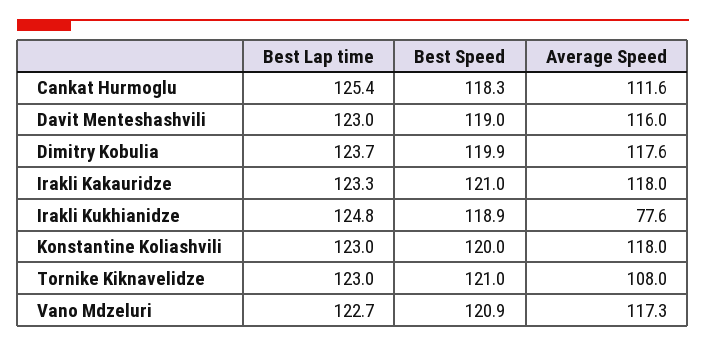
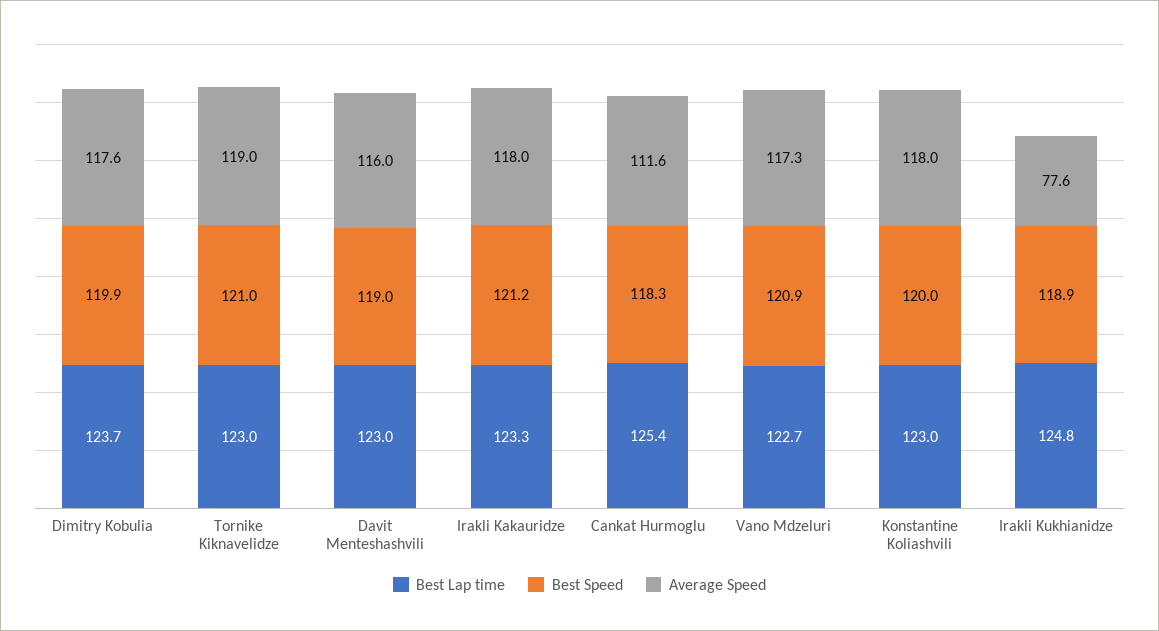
  {
    "Best Lap time": {
      "Cankat Hurmoglu": 125.4,
      "Davit Menteshashvili": 123,
      "Dimitry Kobulia": 123.7,
      "Irakli Kakauridze": 123.3,
      "Irakli Kukhianidze": 124.8,
      "Konstantine Koliashvili": 123,
      "Tornike Kiknavelidze": 123,
      "Vano Mdzeluri": 122.7
    },
    "Best Speed": {
      "Cankat Hurmoglu": 118.3,
      "Davit Menteshashvili": 119,
      "Dimitry Kobulia": 119.9,
-     "Irakli Kakauridze": 121,
+     "Irakli Kakauridze": 121.2,
      "Irakli Kukhianidze": 118.9,
      "Konstantine Koliashvili": 120,
      "Tornike Kiknavelidze": 121,
      "Vano Mdzeluri": 120.9
    },
    "Average Speed": {
      "Cankat Hurmoglu": 111.6,
      "Davit Menteshashvili": 116,
      "Dimitry Kobulia": 117.6,
      "Irakli Kakauridze": 118,
      "Irakli Kukhianidze": 77.6,
      "Konstantine Koliashvili": 118,
-     "Tornike Kiknavelidze": 108,
+     "Tornike Kiknavelidze": 119,
      "Vano Mdzeluri": 117.3
    }
  }

